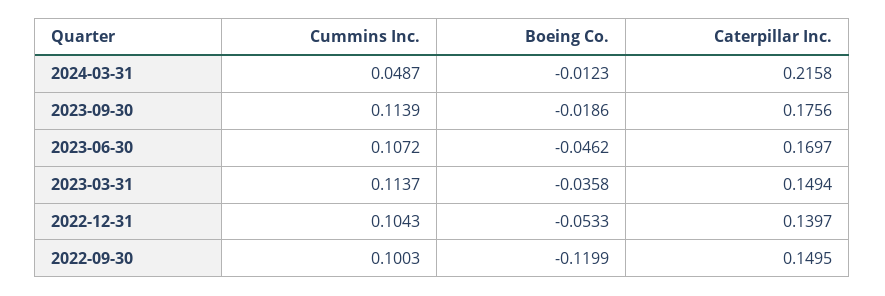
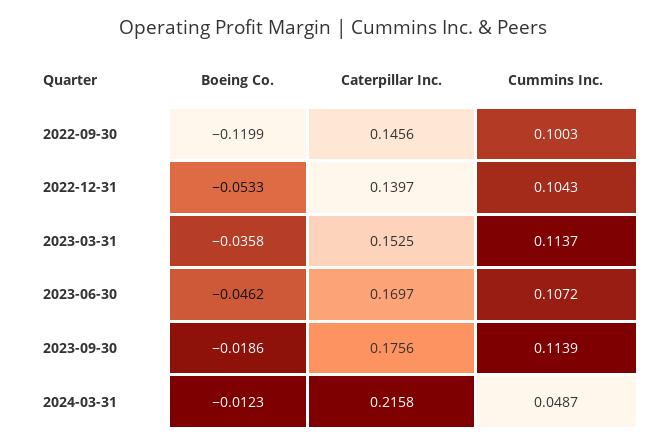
  {
    "Cummins Inc.": {
      "2024-03-31": 0.0487,
      "2023-09-30": 0.1139,
      "2023-06-30": 0.1072,
      "2023-03-31": 0.1137,
      "2022-12-31": 0.1043,
      "2022-09-30": 0.1003
    },
    "Boeing Co.": {
      "2024-03-31": -0.0123,
      "2023-09-30": -0.0186,
      "2023-06-30": -0.0462,
      "2023-03-31": -0.0358,
      "2022-12-31": -0.0533,
      "2022-09-30": -0.1199
    },
    "Caterpillar Inc.": {
      "2024-03-31": 0.2158,
      "2023-09-30": 0.1756,
      "2023-06-30": 0.1697,
-     "2023-03-31": 0.1494,
+     "2023-03-31": 0.1525,
      "2022-12-31": 0.1397,
-     "2022-09-30": 0.1495
+     "2022-09-30": 0.1456
    }
  }

